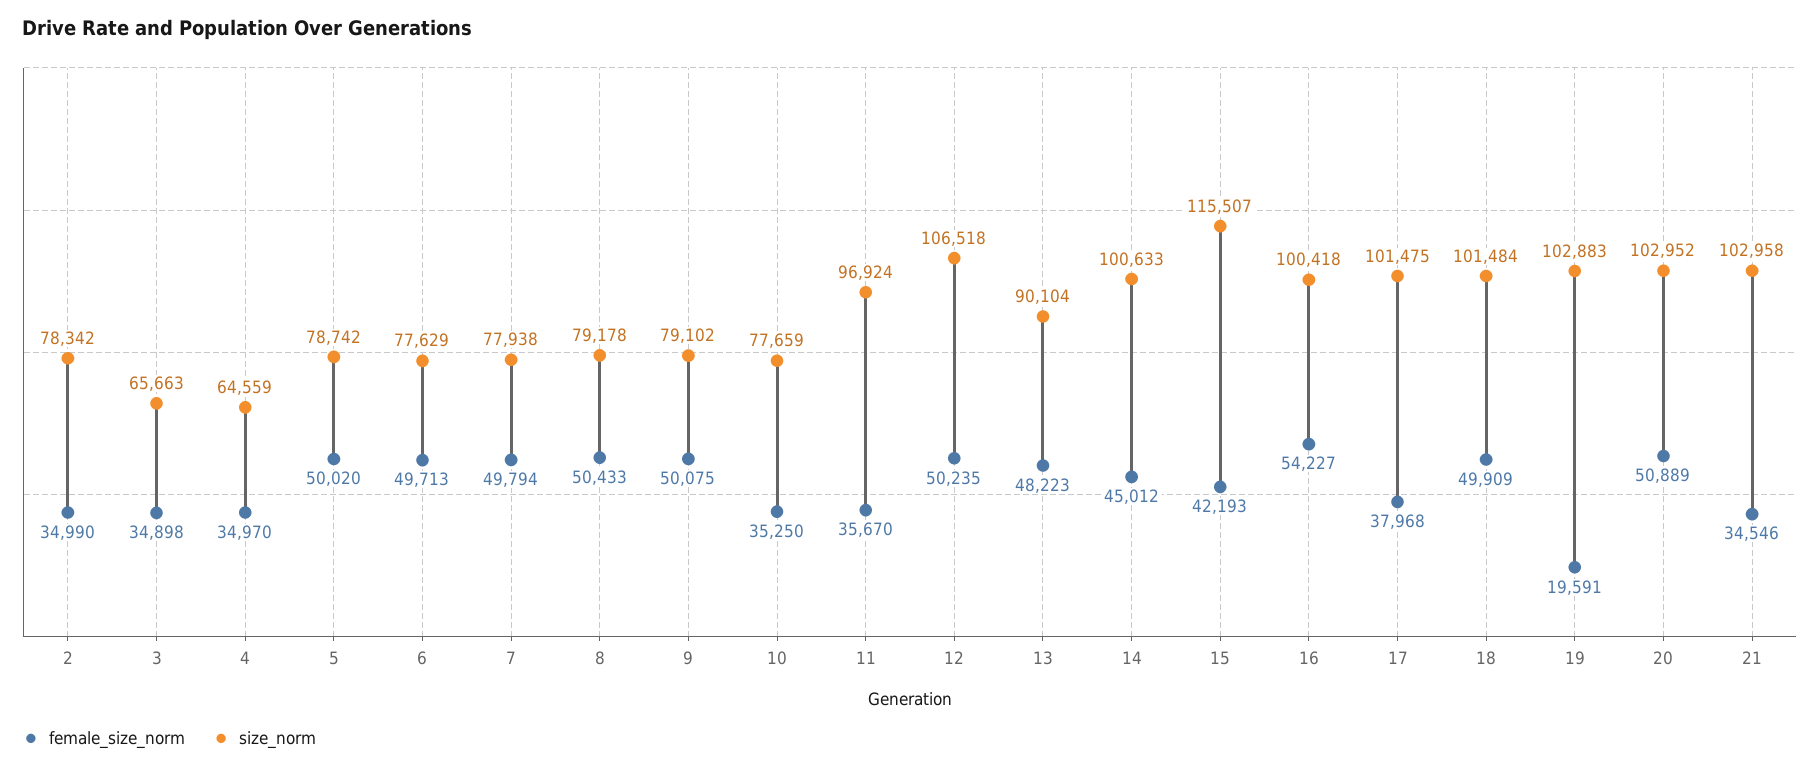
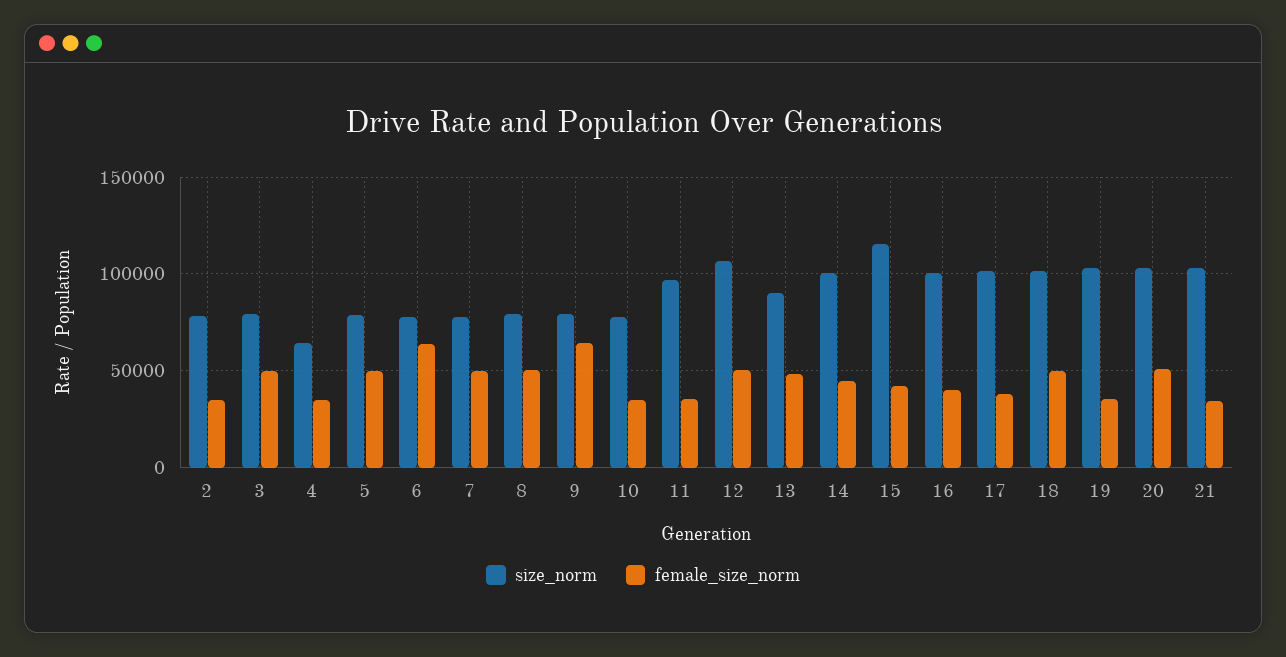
  {
    "female_size_norm": {
      "2": 34990,
-     "3": 34898,
+     "3": 50000,
      "4": 34970,
      "5": 50020,
-     "6": 49713,
+     "6": 65000,
      "7": 49794,
      "8": 50433,
-     "9": 50075,
+     "9": 65000,
      "10": 35250,
      "11": 35670,
      "12": 50235,
      "13": 48223,
      "14": 45012,
      "15": 42193,
-     "16": 54227,
+     "16": 40000,
      "17": 37968,
      "18": 49909,
-     "19": 19591,
+     "19": 35000,
      "20": 50889,
      "21": 34546
    },
    "size_norm": {
      "2": 78342,
-     "3": 65663,
+     "3": 80000,
      "4": 64559,
      "5": 78742,
      "6": 77629,
      "7": 77938,
      "8": 79178,
      "9": 79102,
      "10": 77659,
      "11": 96924,
      "12": 106518,
      "13": 90104,
      "14": 100633,
      "15": 115507,
      "16": 100418,
      "17": 101475,
      "18": 101484,
      "19": 102883,
      "20": 102952,
      "21": 102958
    }
  }

